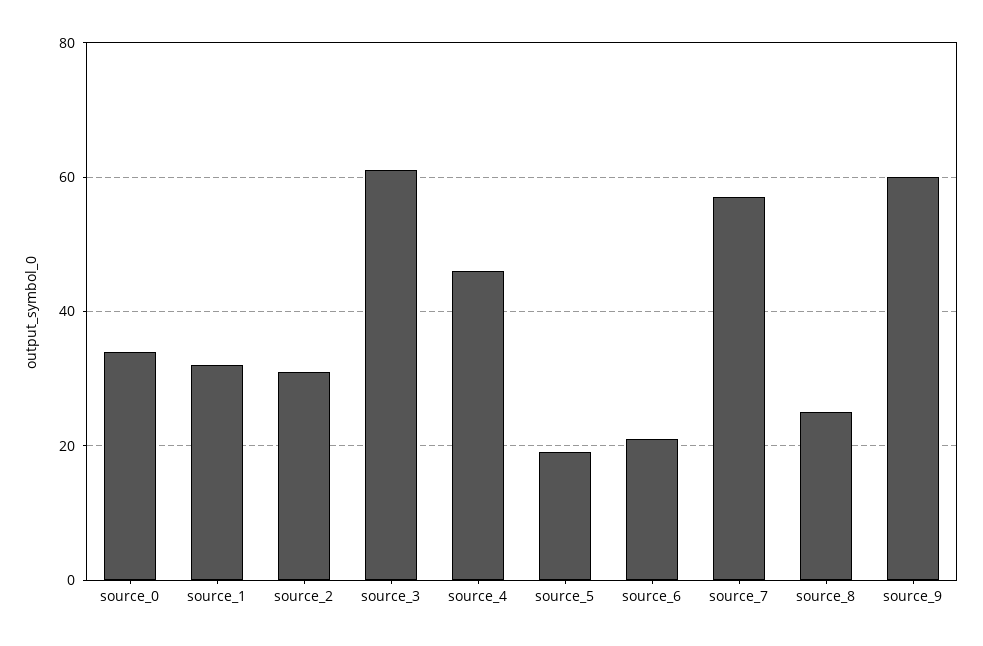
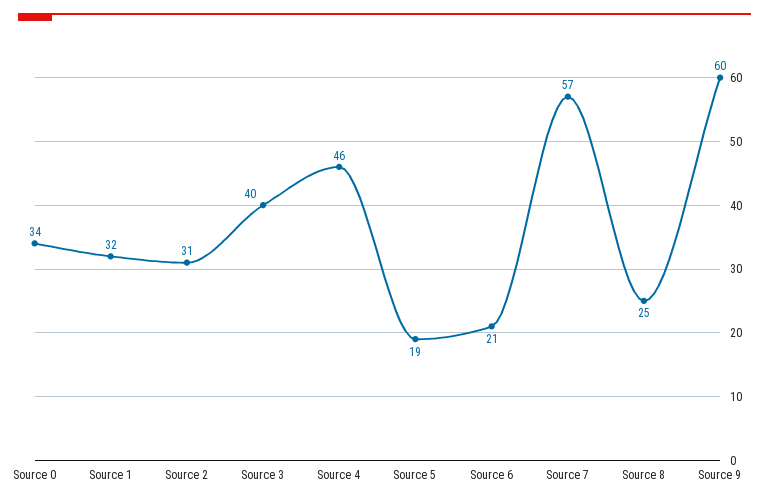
  {
    "source_0": 34,
    "source_1": 32,
    "source_2": 31,
-   "source_3": 60,
+   "source_3": 40,
    "source_4": 46,
    "source_5": 19,
    "source_6": 21,
    "source_7": 57,
    "source_8": 25,
    "source_9": 60
  }

